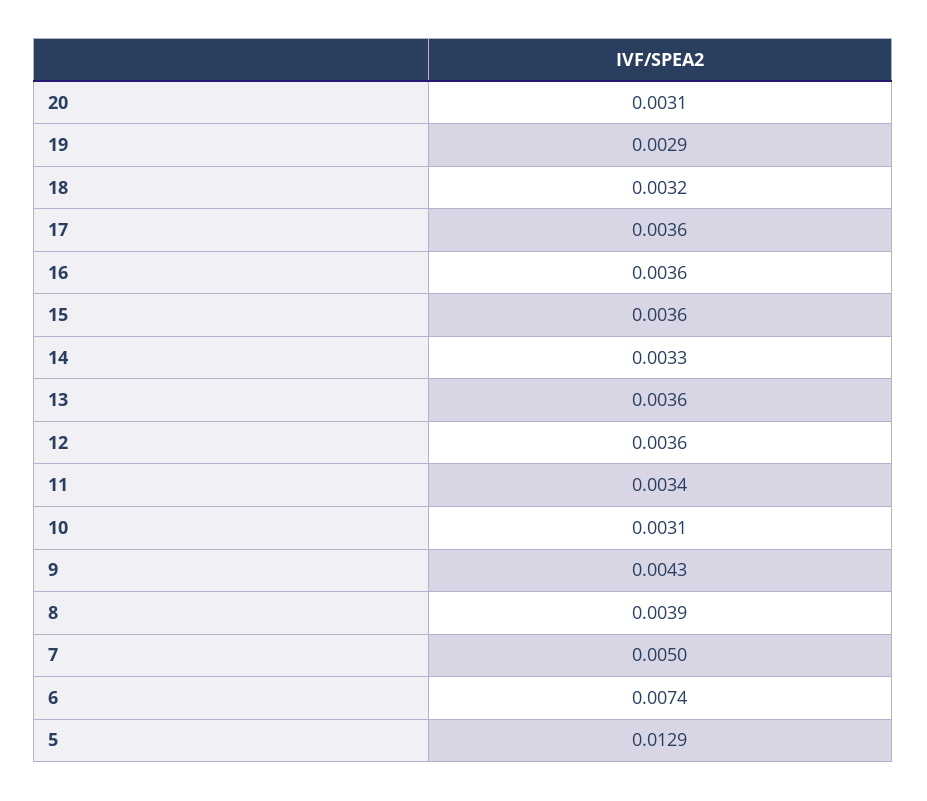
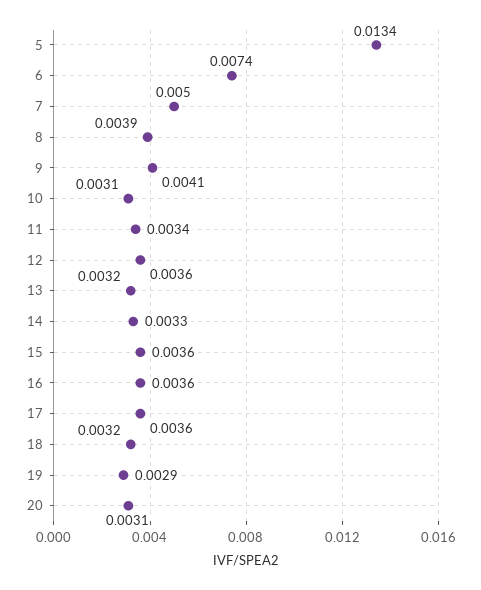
  {
    "20": 0.0031,
    "19": 0.0029,
    "18": 0.0032,
    "17": 0.0036,
    "16": 0.0036,
    "15": 0.0036,
    "14": 0.0033,
-   "13": 0.0036,
+   "13": 0.0032,
    "12": 0.0036,
    "11": 0.0034,
    "10": 0.0031,
-   "9": 0.0043,
+   "9": 0.0041,
    "8": 0.0039,
    "7": 0.005,
    "6": 0.0074,
-   "5": 0.0129
+   "5": 0.0134
  }

